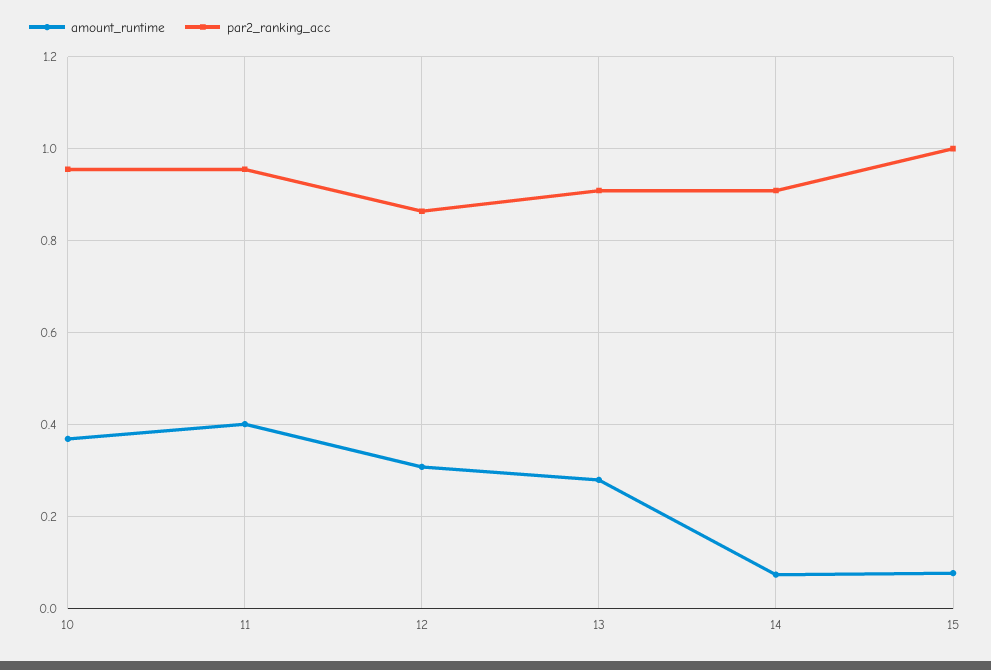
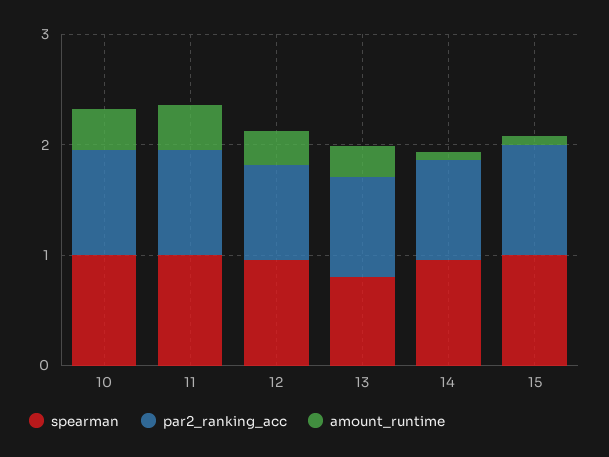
  {
    "amount_runtime": {
      "10": 0.36,
      "11": 0.4,
      "12": 0.3,
      "13": 0.28,
      "14": 0.08,
      "15": 0.08
    },
    "par2_ranking_acc": {
      "10": 0.96,
      "11": 0.96,
      "12": 0.86,
      "13": 0.9,
      "14": 0.9,
      "15": 1
-   }
+   },
+   "spearman": {
+     "10": 1,
+     "11": 1,
+     "12": 1,
+     "13": 0.8,
+     "14": 1,
+     "15": 1
+   }
  }

